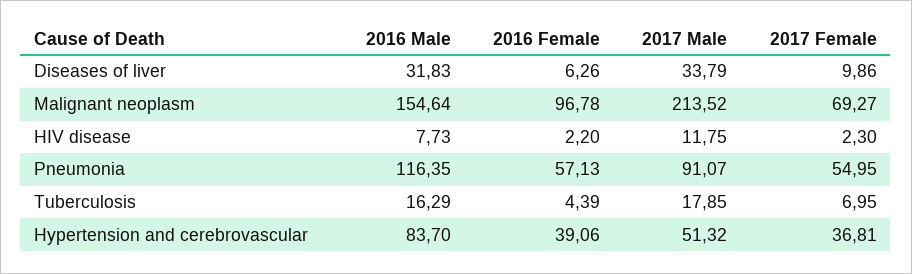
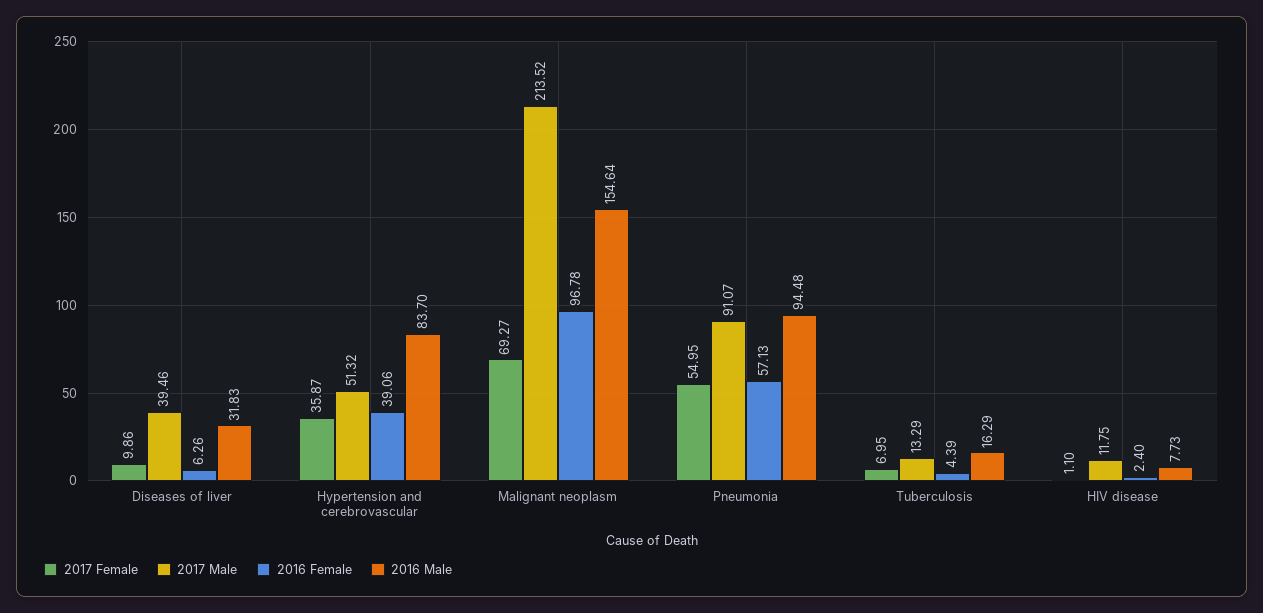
  {
    "2016 Male": {
      "Diseases of liver": 31.83,
      "Malignant neoplasm": 154.64,
      "HIV disease": 7.73,
-     "Pneumonia": 116.35,
+     "Pneumonia": 94.48,
      "Tuberculosis": 16.29,
      "Hypertension and cerebrovascular": 83.7
    },
    "2016 Female": {
      "Diseases of liver": 6.26,
      "Malignant neoplasm": 96.78,
-     "HIV disease": 2.2,
+     "HIV disease": 2.4,
      "Pneumonia": 57.13,
      "Tuberculosis": 4.39,
      "Hypertension and cerebrovascular": 39.06
    },
    "2017 Male": {
-     "Diseases of liver": 33.79,
+     "Diseases of liver": 39.46,
      "Malignant neoplasm": 213.52,
      "HIV disease": 11.75,
      "Pneumonia": 91.07,
-     "Tuberculosis": 17.85,
+     "Tuberculosis": 13.29,
      "Hypertension and cerebrovascular": 51.32
    },
    "2017 Female": {
      "Diseases of liver": 9.86,
      "Malignant neoplasm": 69.27,
-     "HIV disease": 2.3,
+     "HIV disease": 1.1,
      "Pneumonia": 54.95,
      "Tuberculosis": 6.95,
-     "Hypertension and cerebrovascular": 36.81
+     "Hypertension and cerebrovascular": 35.87
    }
  }

